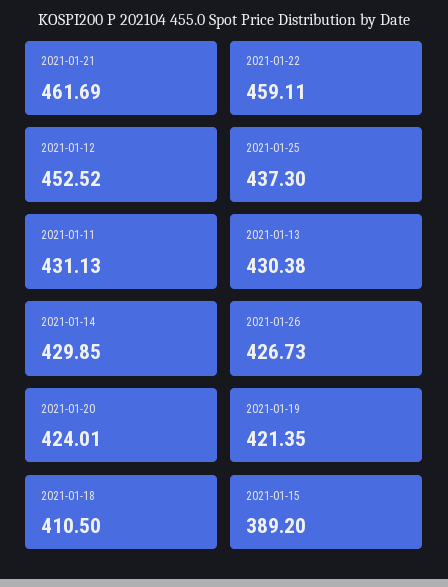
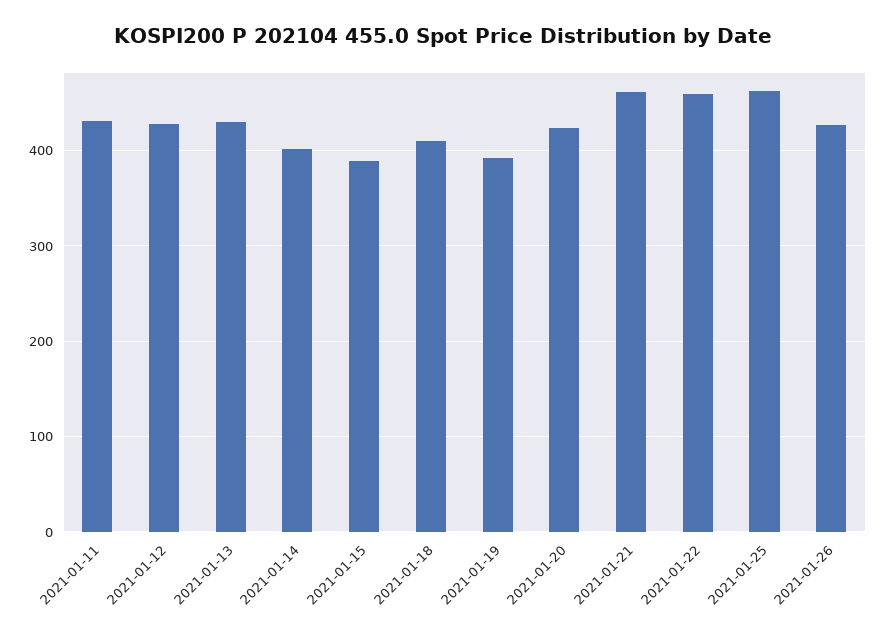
  {
    "2021-01-21": 461.69,
    "2021-01-22": 459.11,
-   "2021-01-12": 452.52,
+   "2021-01-12": 430,
-   "2021-01-25": 437.3,
+   "2021-01-25": 460,
    "2021-01-11": 431.13,
    "2021-01-13": 430.38,
-   "2021-01-14": 429.85,
+   "2021-01-14": 400,
    "2021-01-26": 426.73,
    "2021-01-20": 424.01,
-   "2021-01-19": 421.35,
+   "2021-01-19": 390,
    "2021-01-18": 410.5,
    "2021-01-15": 389.2
  }

